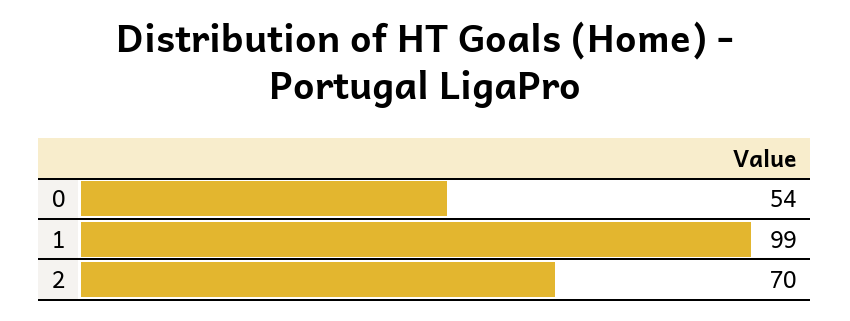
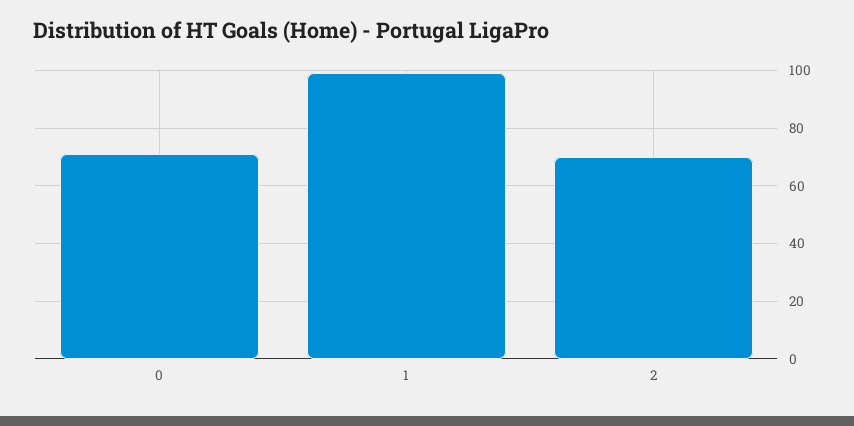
  {
-   "0": 54,
+   "0": 70,
    "1": 99,
    "2": 70
  }

